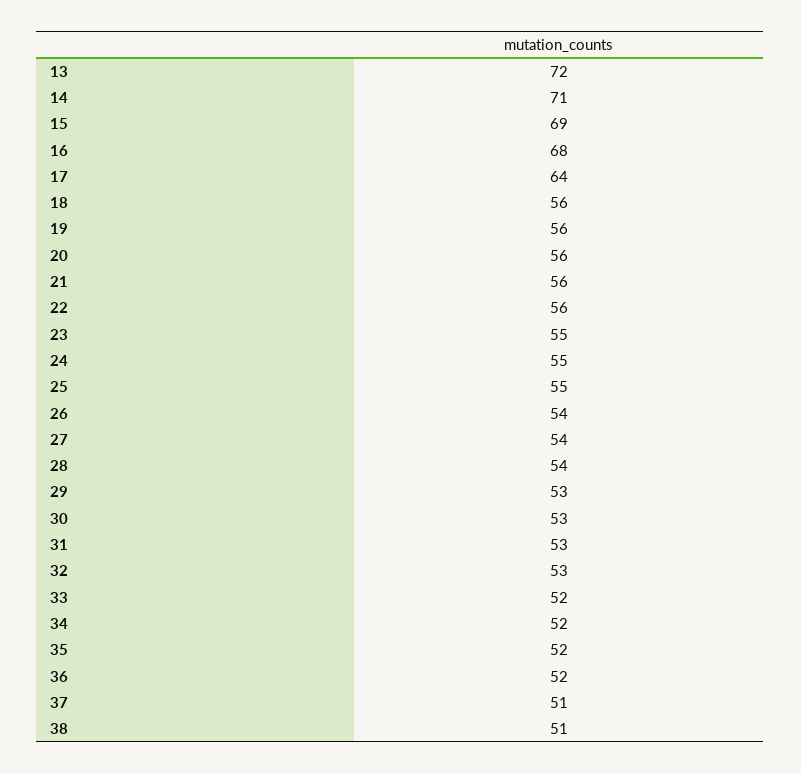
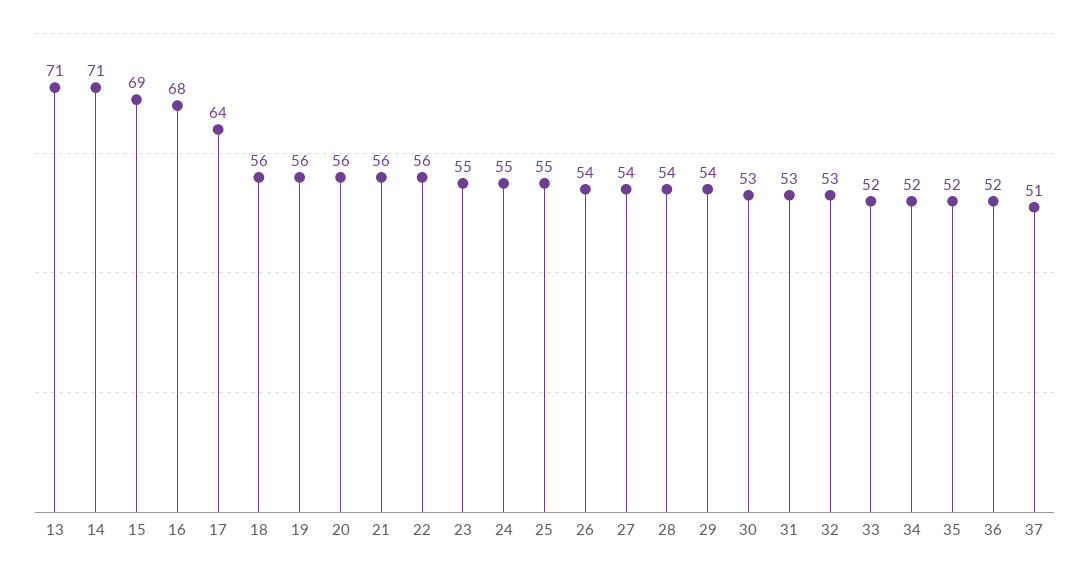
  {
-   "13": 72,
+   "13": 71,
    "14": 71,
    "15": 69,
    "16": 68,
    "17": 64,
    "18": 56,
    "19": 56,
    "20": 56,
    "21": 56,
    "22": 56,
    "23": 55,
    "24": 55,
    "25": 55,
    "26": 54,
    "27": 54,
    "28": 54,
-   "29": 53,
+   "29": 54,
    "30": 53,
    "31": 53,
    "32": 53,
    "33": 52,
    "34": 52,
    "35": 52,
    "36": 52,
-   "37": 51,
+   "37": 51
-   "38": 51
  }

